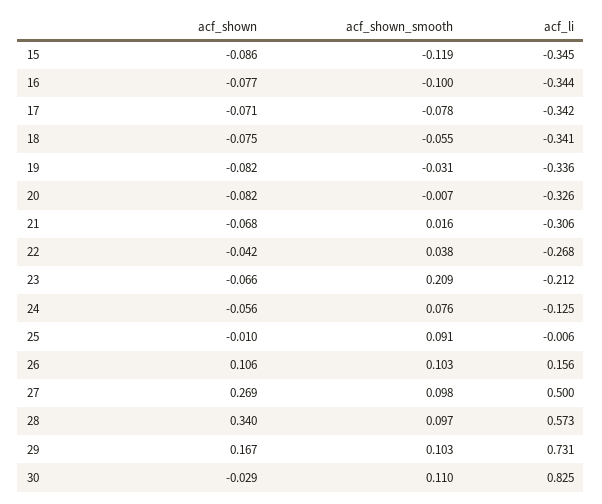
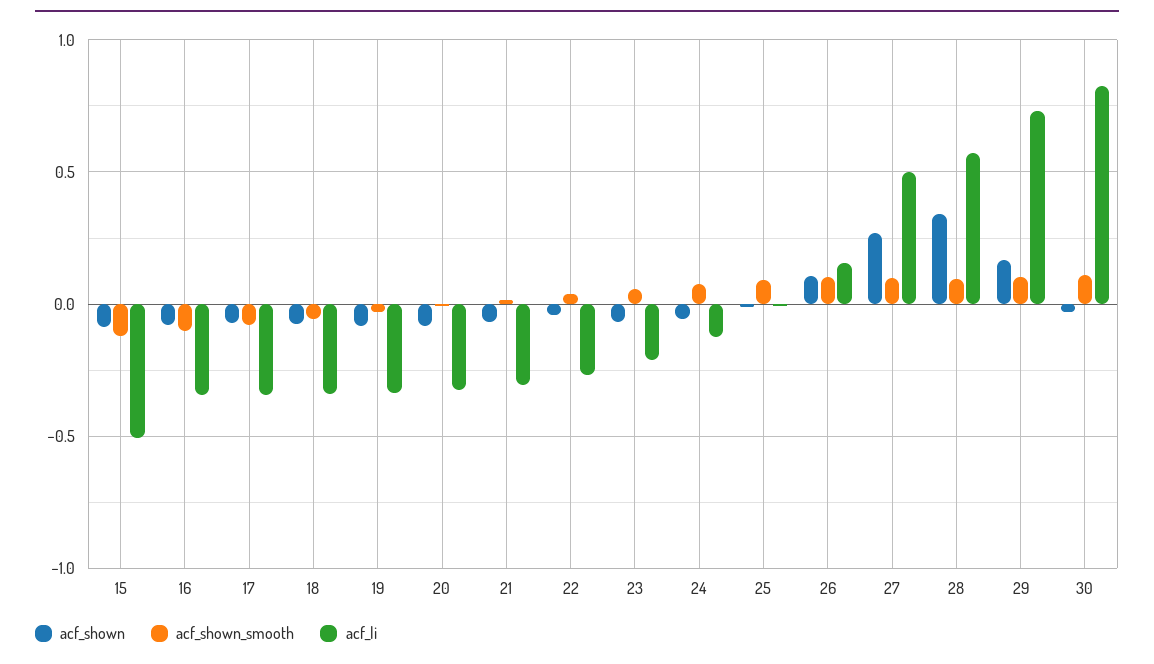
  {
    "acf_shown": {
      "15": -0.086,
      "16": -0.077,
      "17": -0.071,
      "18": -0.075,
      "19": -0.082,
      "20": -0.082,
      "21": -0.068,
      "22": -0.042,
      "23": -0.066,
      "24": -0.056,
      "25": -0.01,
      "26": 0.106,
      "27": 0.269,
      "28": 0.34,
      "29": 0.167,
      "30": -0.029
    },
    "acf_shown_smooth": {
      "15": -0.119,
      "16": -0.1,
      "17": -0.078,
      "18": -0.055,
      "19": -0.031,
      "20": -0.007,
      "21": 0.016,
      "22": 0.038,
-     "23": 0.209,
+     "23": 0.05,
      "24": 0.076,
      "25": 0.091,
      "26": 0.103,
      "27": 0.098,
      "28": 0.097,
      "29": 0.103,
      "30": 0.11
    },
    "acf_li": {
-     "15": -0.345,
+     "15": -0.5,
      "16": -0.344,
      "17": -0.342,
      "18": -0.341,
      "19": -0.336,
      "20": -0.326,
      "21": -0.306,
      "22": -0.268,
      "23": -0.212,
      "24": -0.125,
      "25": -0.006,
      "26": 0.156,
      "27": 0.5,
      "28": 0.573,
      "29": 0.731,
      "30": 0.825
    }
  }

